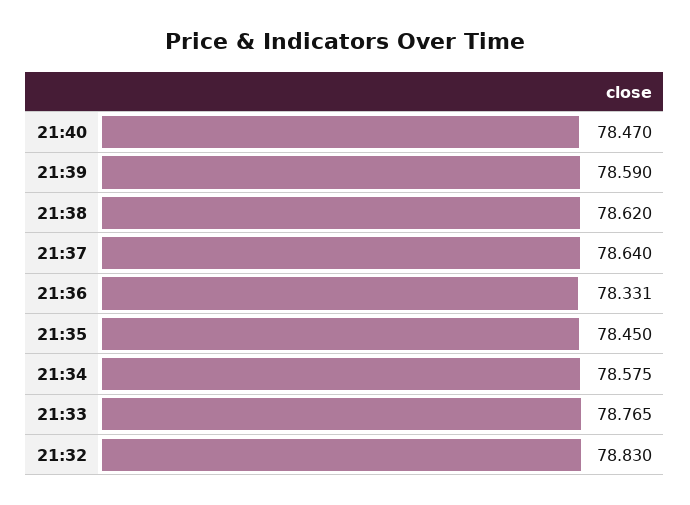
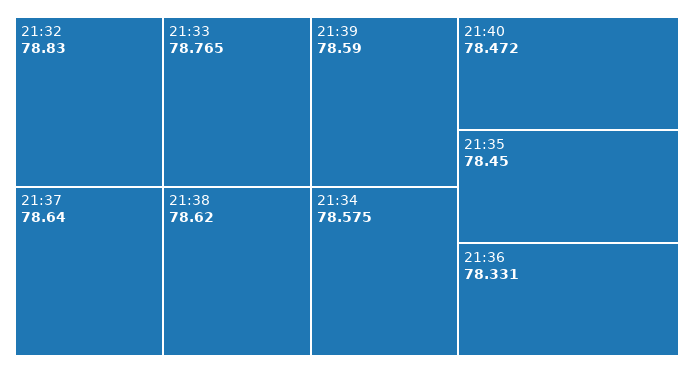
  {
-   "21:40": 78.47,
+   "21:40": 78.472,
    "21:39": 78.59,
    "21:38": 78.62,
    "21:37": 78.64,
    "21:36": 78.331,
    "21:35": 78.45,
    "21:34": 78.575,
    "21:33": 78.765,
    "21:32": 78.83
  }

